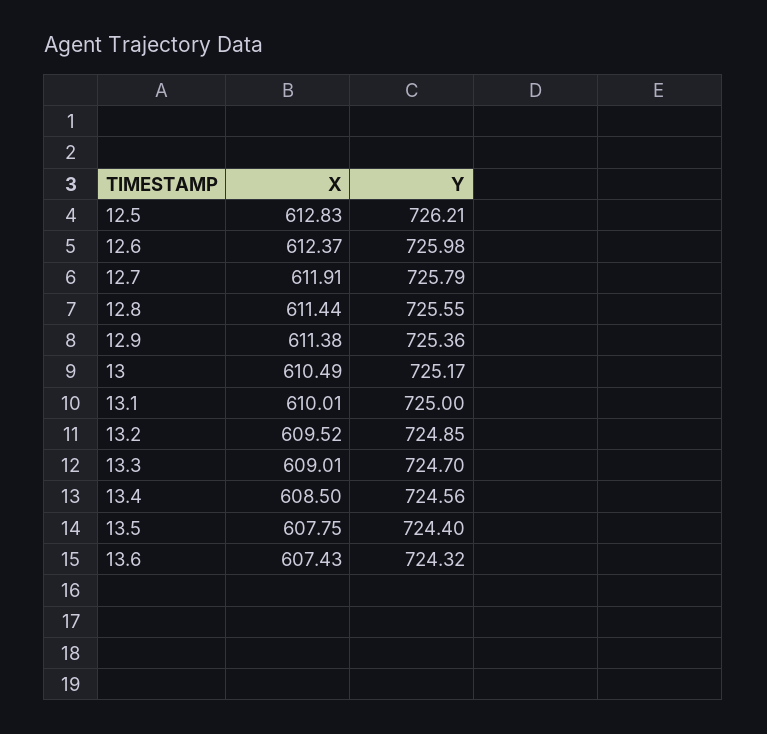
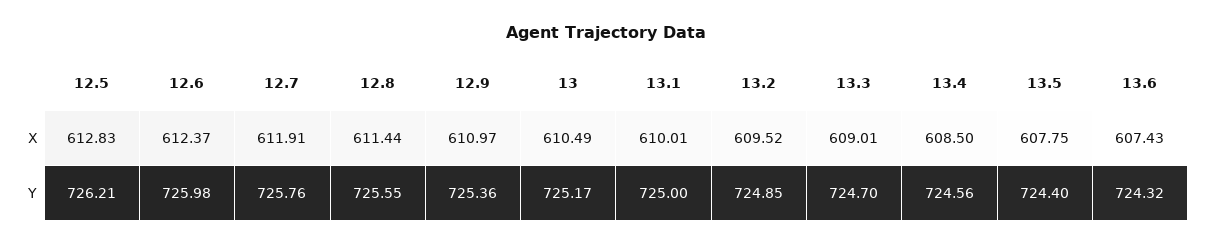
  {
    "X": {
      "12.5": 612.83,
      "12.6": 612.37,
      "12.7": 611.91,
      "12.8": 611.44,
-     "12.9": 611.38,
+     "12.9": 610.97,
      "13": 610.49,
      "13.1": 610.01,
      "13.2": 609.52,
      "13.3": 609.01,
      "13.4": 608.5,
      "13.5": 607.75,
      "13.6": 607.43
    },
    "Y": {
      "12.5": 726.21,
      "12.6": 725.98,
-     "12.7": 725.79,
+     "12.7": 725.76,
      "12.8": 725.55,
      "12.9": 725.36,
      "13": 725.17,
      "13.1": 725,
      "13.2": 724.85,
      "13.3": 724.7,
      "13.4": 724.56,
      "13.5": 724.4,
      "13.6": 724.32
    }
  }

